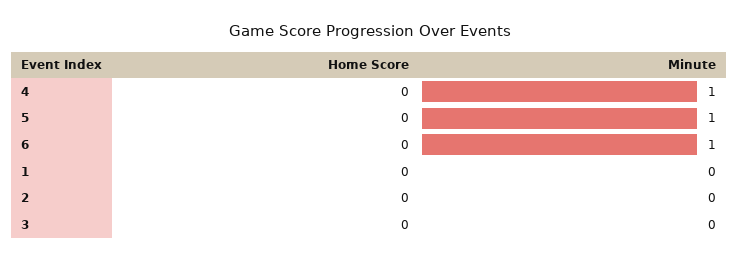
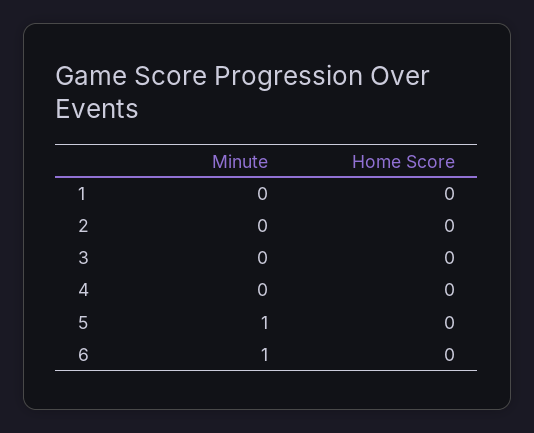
  {
    "Home Score": {
      "4": 0,
      "5": 0,
      "6": 0,
      "1": 0,
      "2": 0,
      "3": 0
    },
    "Minute": {
-     "4": 1,
+     "4": 0,
      "5": 1,
      "6": 1,
      "1": 0,
      "2": 0,
      "3": 0
    }
  }

